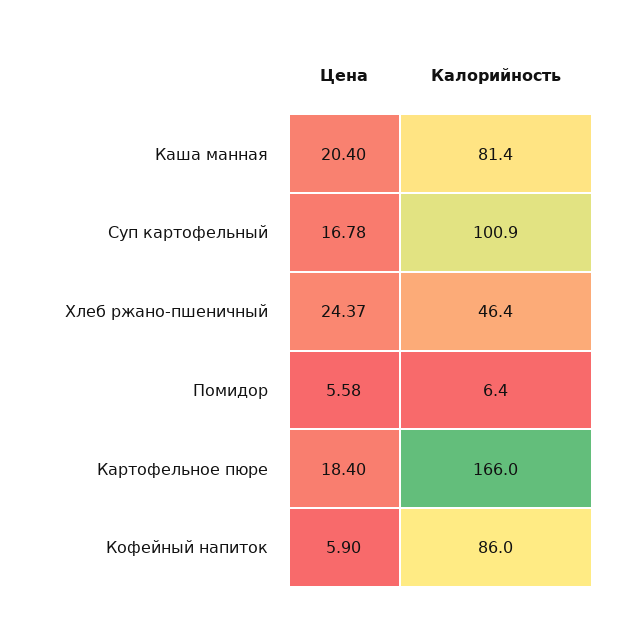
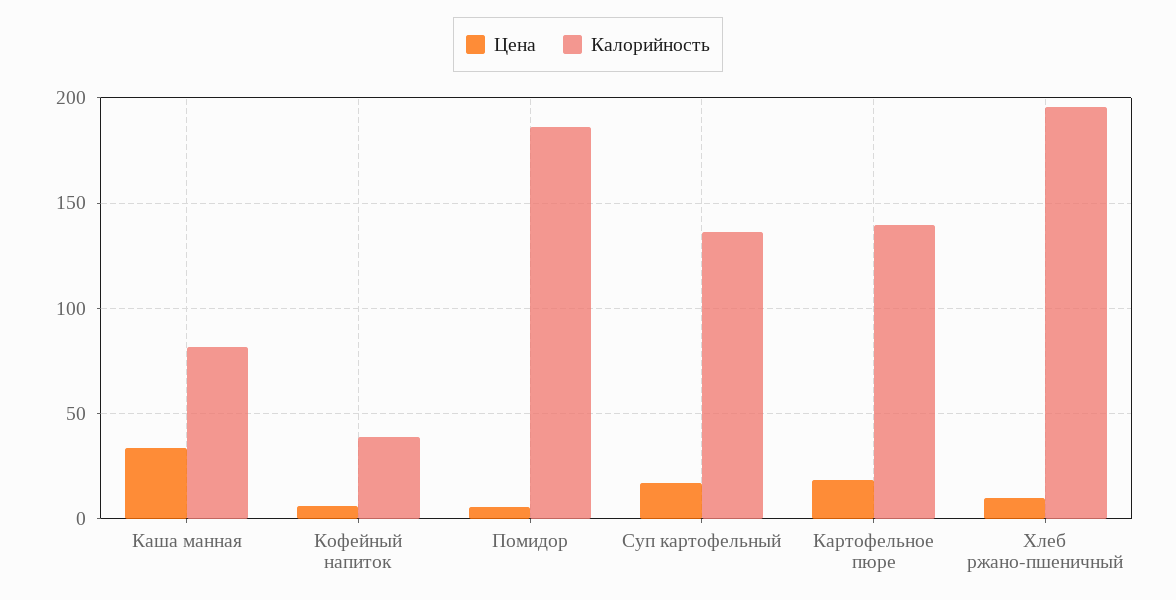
  {
    "Цена": {
-     "Каша манная": 20.4,
+     "Каша манная": 35,
      "Суп картофельный": 16.78,
-     "Хлеб ржано-пшеничный": 24.37,
+     "Хлеб ржано-пшеничный": 10,
      "Помидор": 5.58,
      "Картофельное пюре": 18.4,
      "Кофейный напиток": 5.9
    },
    "Калорийность": {
      "Каша манная": 81.4,
-     "Суп картофельный": 100.9,
+     "Суп картофельный": 135,
-     "Хлеб ржано-пшеничный": 46.4,
+     "Хлеб ржано-пшеничный": 195,
-     "Помидор": 6.4,
+     "Помидор": 185,
-     "Картофельное пюре": 166,
+     "Картофельное пюре": 140,
-     "Кофейный напиток": 86
+     "Кофейный напиток": 40
    }
  }

